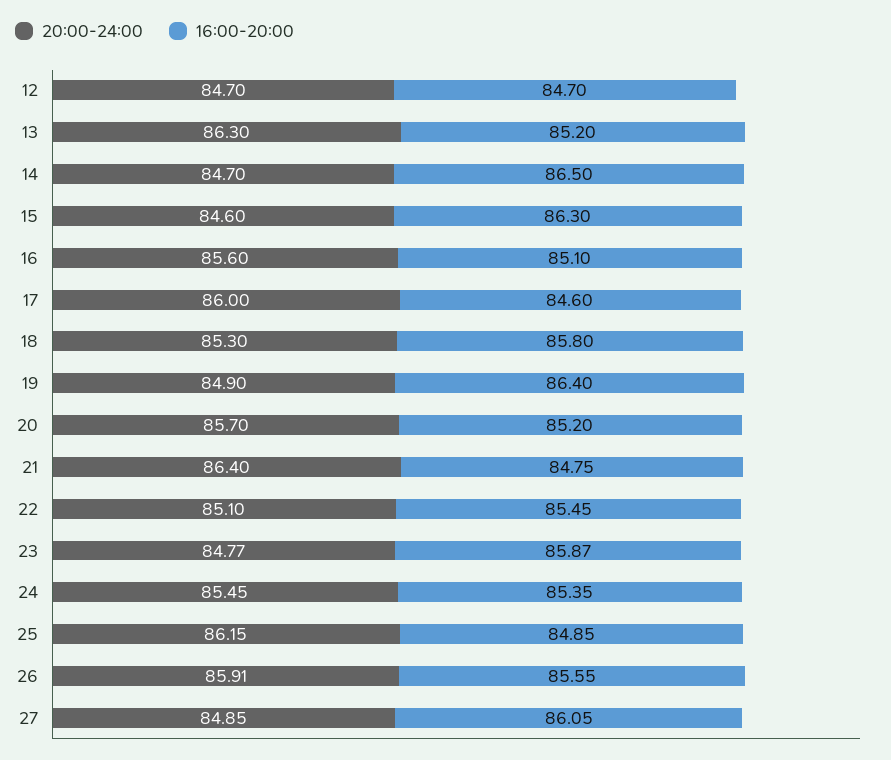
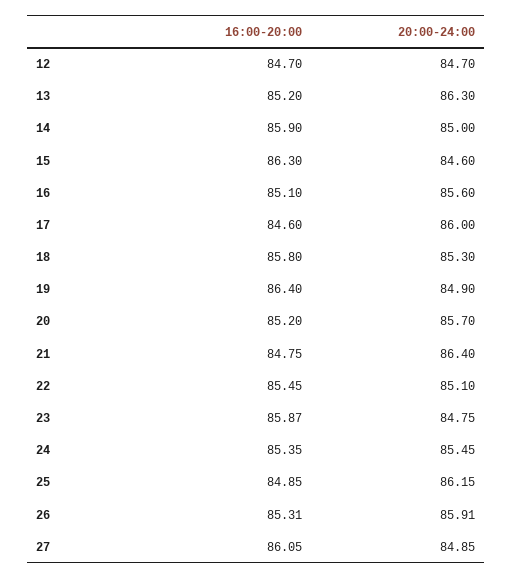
  {
    "20:00-24:00": {
      "12": 84.7,
      "13": 86.3,
-     "14": 84.7,
+     "14": 85,
      "15": 84.6,
      "16": 85.6,
      "17": 86,
      "18": 85.3,
      "19": 84.9,
      "20": 85.7,
      "21": 86.4,
      "22": 85.1,
-     "23": 84.77,
+     "23": 84.75,
      "24": 85.45,
      "25": 86.15,
      "26": 85.91,
      "27": 84.85
    },
    "16:00-20:00": {
      "12": 84.7,
      "13": 85.2,
-     "14": 86.5,
+     "14": 85.9,
      "15": 86.3,
      "16": 85.1,
      "17": 84.6,
      "18": 85.8,
      "19": 86.4,
      "20": 85.2,
      "21": 84.75,
      "22": 85.45,
      "23": 85.87,
      "24": 85.35,
      "25": 84.85,
-     "26": 85.55,
+     "26": 85.31,
      "27": 86.05
    }
  }

